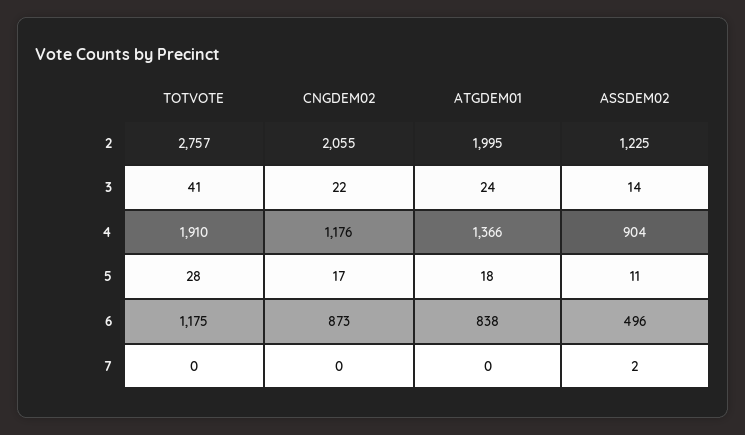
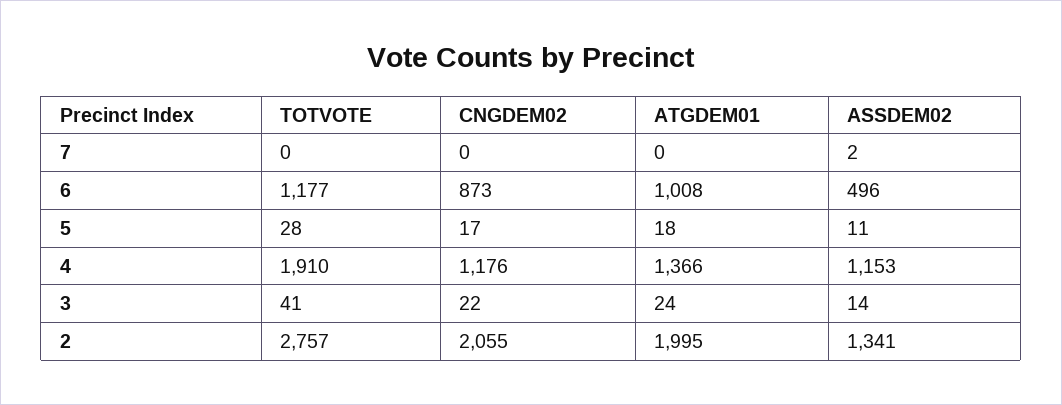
  {
    "TOTVOTE": {
      "2": 2757,
      "3": 41,
      "4": 1910,
      "5": 28,
-     "6": 1175,
+     "6": 1177,
      "7": 0
    },
    "CNGDEM02": {
      "2": 2055,
      "3": 22,
      "4": 1176,
      "5": 17,
      "6": 873,
      "7": 0
    },
    "ATGDEM01": {
      "2": 1995,
      "3": 24,
      "4": 1366,
      "5": 18,
-     "6": 838,
+     "6": 1008,
      "7": 0
    },
    "ASSDEM02": {
-     "2": 1225,
+     "2": 1341,
      "3": 14,
-     "4": 904,
+     "4": 1153,
      "5": 11,
      "6": 496,
      "7": 2
    }
  }

